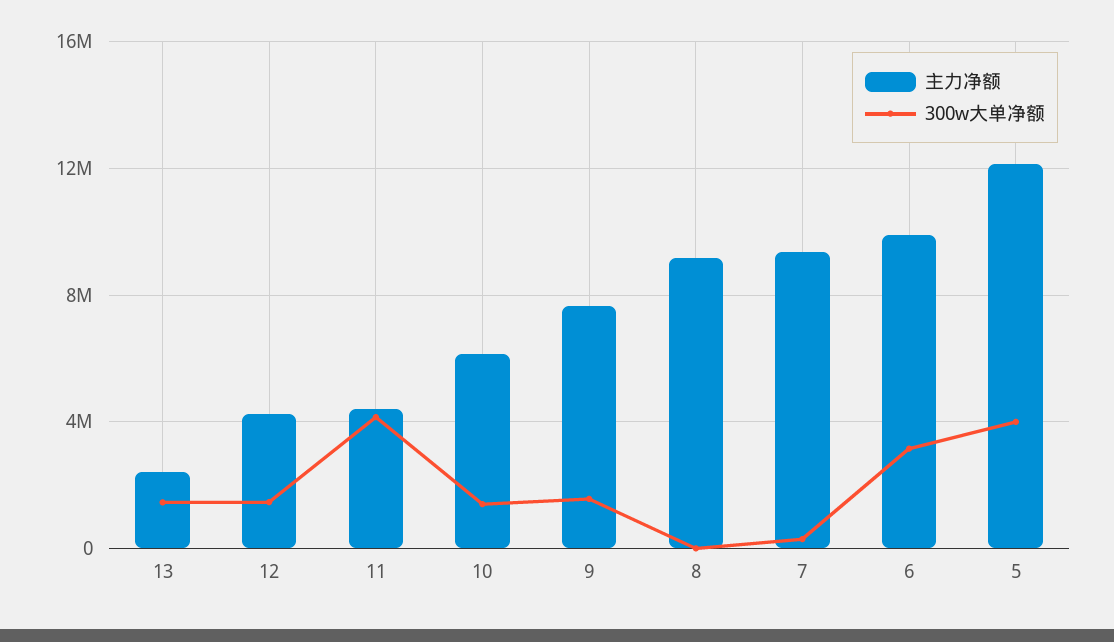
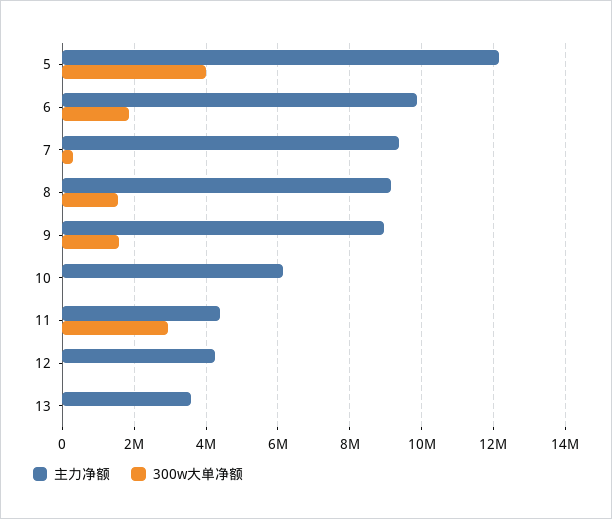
  {
    "主力净额": {
-     "13": 2500000,
+     "13": 3600000,
      "12": 4200000,
      "11": 4400000,
      "10": 6200000,
-     "9": 7500000,
+     "9": 9000000,
      "8": 9200000,
      "7": 9400000,
      "6": 9800000,
      "5": 12200000
    },
    "300w大单净额": {
-     "13": 1500000,
+     "13": 0,
-     "12": 1500000,
+     "12": 0,
-     "11": 4000000,
+     "11": 3000000,
-     "10": 1500000,
+     "10": 0,
      "9": 1600000,
-     "8": 0,
+     "8": 1600000,
      "7": 200000,
-     "6": 3000000,
+     "6": 1800000,
      "5": 4000000
    }
  }

